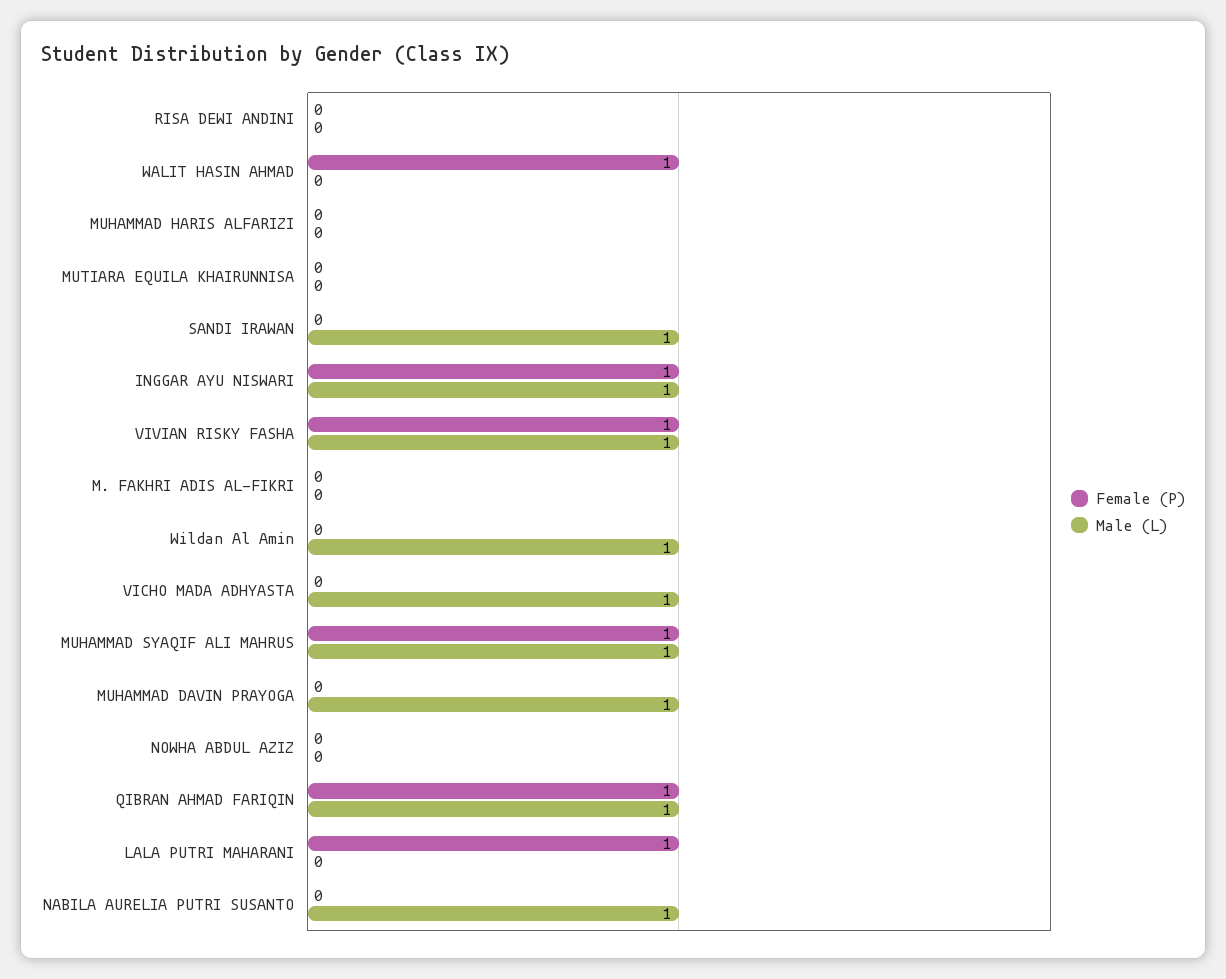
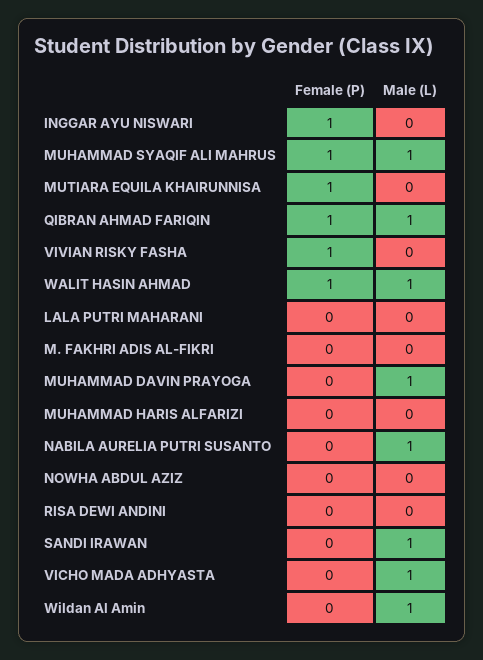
  {
    "Female (P)": {
      "RISA DEWI ANDINI": 0,
      "WALIT HASIN AHMAD": 1,
      "MUHAMMAD HARIS ALFARIZI": 0,
-     "MUTIARA EQUILA KHAIRUNNISA": 0,
+     "MUTIARA EQUILA KHAIRUNNISA": 1,
      "SANDI IRAWAN": 0,
      "INGGAR AYU NISWARI": 1,
      "VIVIAN RISKY FASHA": 1,
      "M. FAKHRI ADIS AL-FIKRI": 0,
      "Wildan Al Amin": 0,
      "VICHO MADA ADHYASTA": 0,
      "MUHAMMAD SYAQIF ALI MAHRUS": 1,
      "MUHAMMAD DAVIN PRAYOGA": 0,
      "NOWHA ABDUL AZIZ": 0,
      "QIBRAN AHMAD FARIQIN": 1,
-     "LALA PUTRI MAHARANI": 1,
+     "LALA PUTRI MAHARANI": 0,
      "NABILA AURELIA PUTRI SUSANTO": 0
    },
    "Male (L)": {
      "RISA DEWI ANDINI": 0,
-     "WALIT HASIN AHMAD": 0,
+     "WALIT HASIN AHMAD": 1,
      "MUHAMMAD HARIS ALFARIZI": 0,
      "MUTIARA EQUILA KHAIRUNNISA": 0,
      "SANDI IRAWAN": 1,
-     "INGGAR AYU NISWARI": 1,
+     "INGGAR AYU NISWARI": 0,
-     "VIVIAN RISKY FASHA": 1,
+     "VIVIAN RISKY FASHA": 0,
      "M. FAKHRI ADIS AL-FIKRI": 0,
      "Wildan Al Amin": 1,
      "VICHO MADA ADHYASTA": 1,
      "MUHAMMAD SYAQIF ALI MAHRUS": 1,
      "MUHAMMAD DAVIN PRAYOGA": 1,
      "NOWHA ABDUL AZIZ": 0,
      "QIBRAN AHMAD FARIQIN": 1,
      "LALA PUTRI MAHARANI": 0,
      "NABILA AURELIA PUTRI SUSANTO": 1
    }
  }

